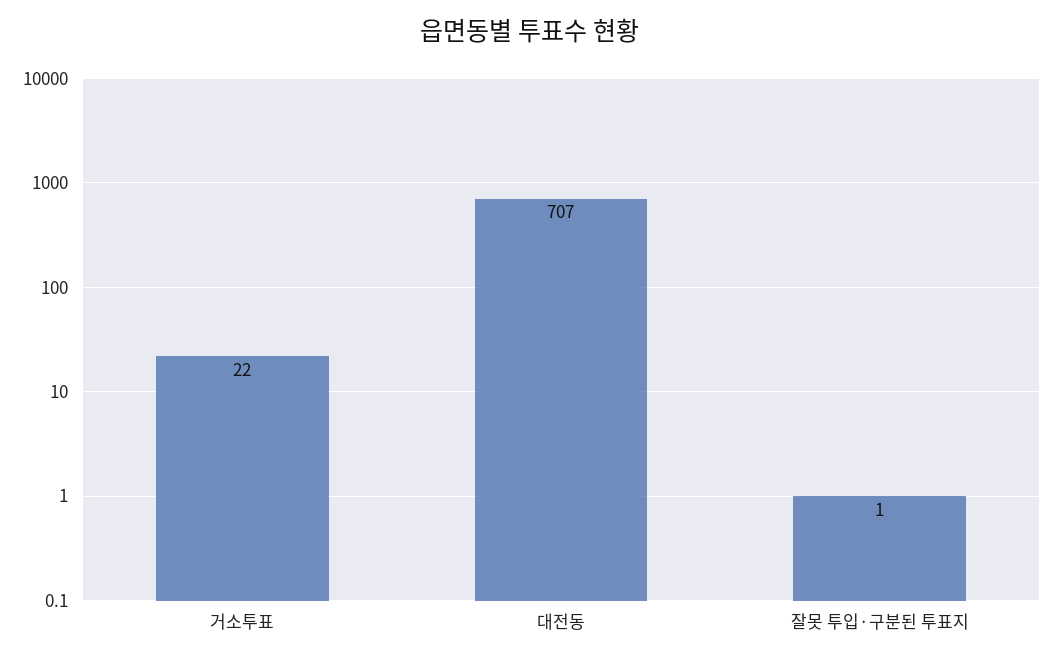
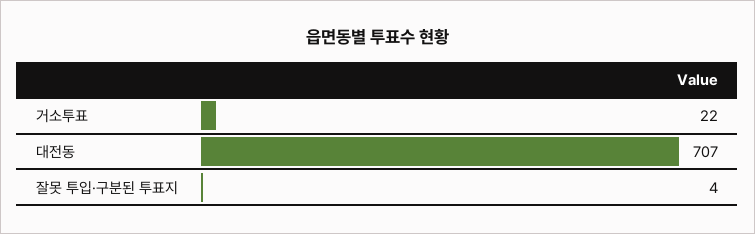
  {
    "거소투표": 22,
    "대전동": 707,
-   "잘못 투입·구분된 투표지": 1
+   "잘못 투입·구분된 투표지": 4
  }

